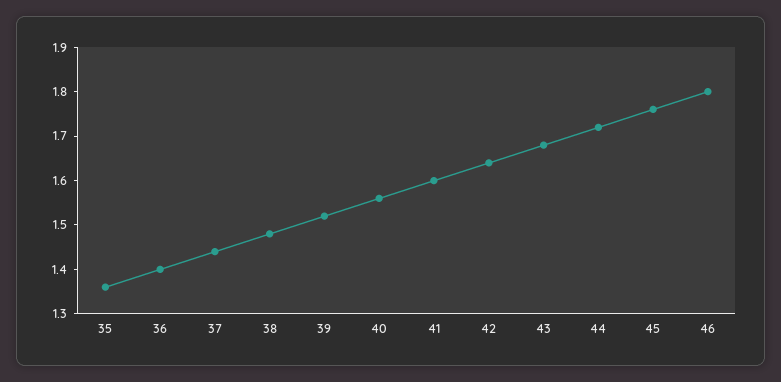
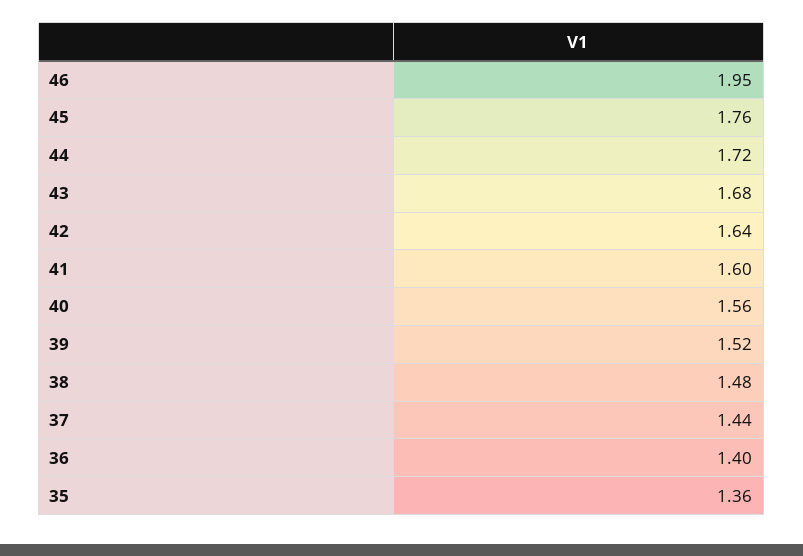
  {
    "35": 1.36,
    "36": 1.4,
    "37": 1.44,
    "38": 1.48,
    "39": 1.52,
    "40": 1.56,
    "41": 1.6,
    "42": 1.64,
    "43": 1.68,
    "44": 1.72,
    "45": 1.76,
-   "46": 1.8
+   "46": 1.95
  }

